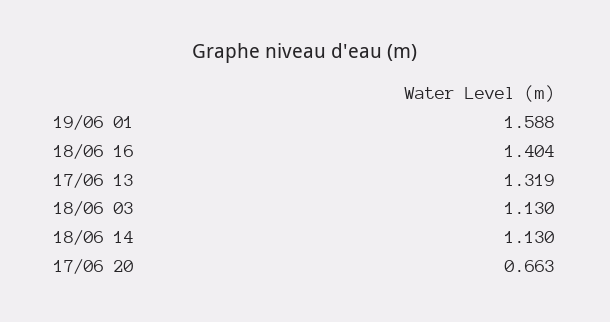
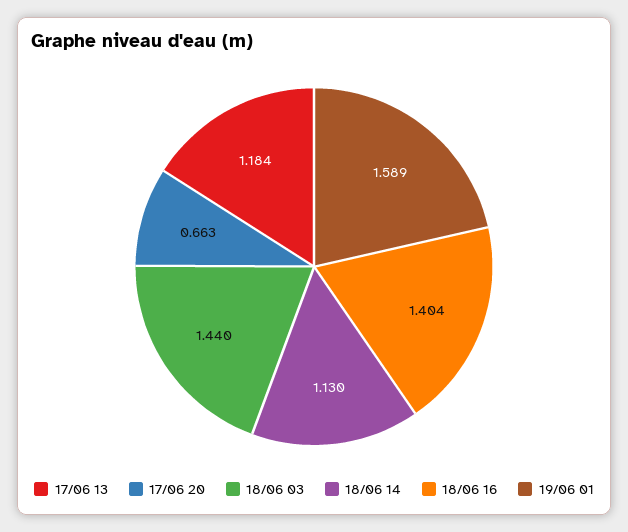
  {
-   "19/06 01": 1.588,
+   "19/06 01": 1.589,
    "18/06 16": 1.404,
-   "17/06 13": 1.319,
+   "17/06 13": 1.184,
-   "18/06 03": 1.13,
+   "18/06 03": 1.44,
    "18/06 14": 1.13,
    "17/06 20": 0.663
  }

